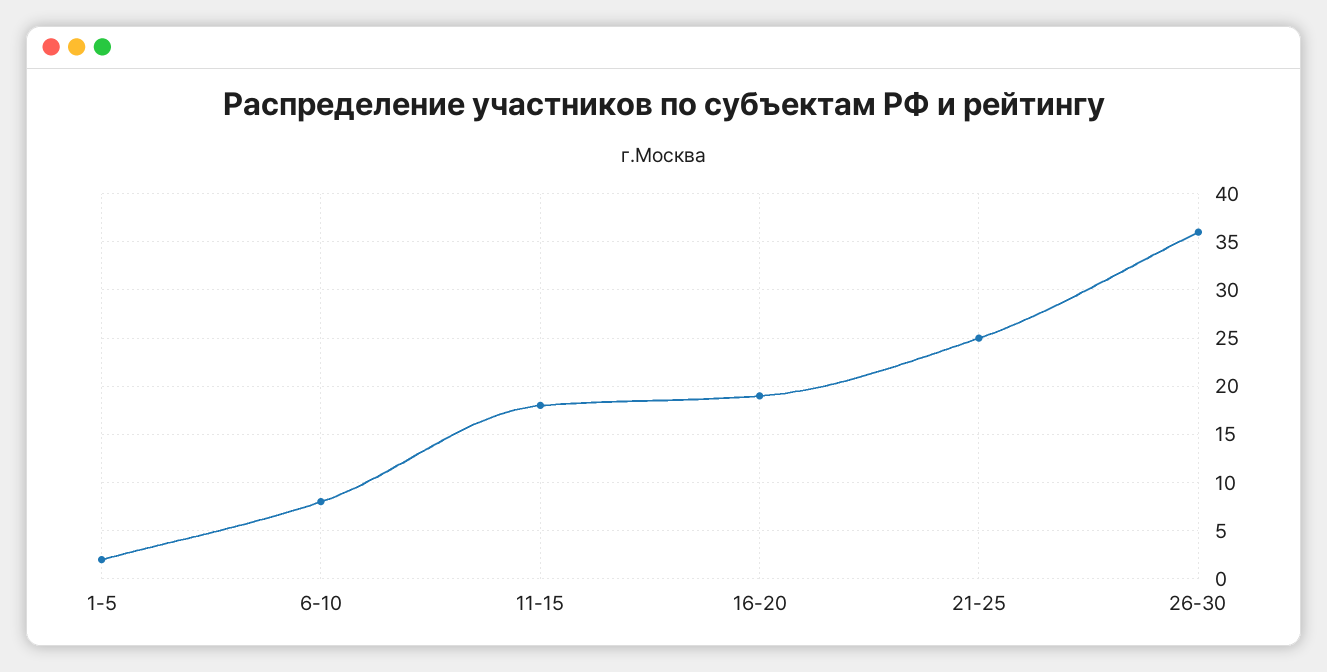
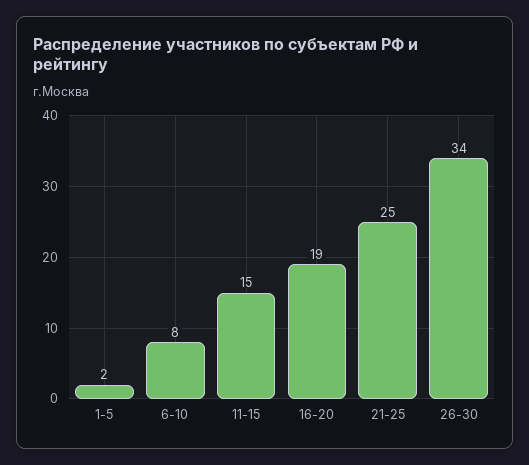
  {
    "1-5": 2,
    "6-10": 8,
-   "11-15": 18,
+   "11-15": 15,
    "16-20": 19,
    "21-25": 25,
-   "26-30": 36
+   "26-30": 34
  }

